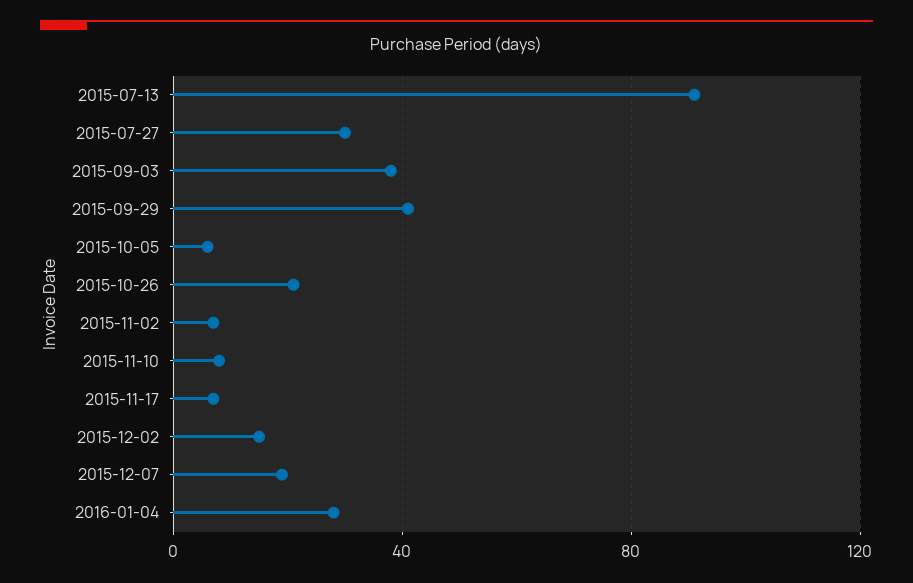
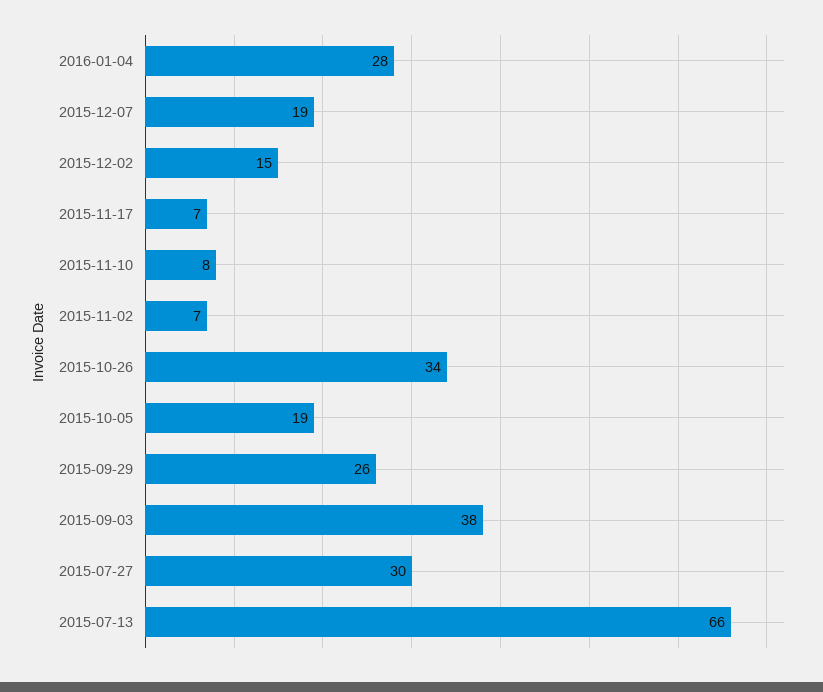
  {
-   "2015-07-13": 90,
+   "2015-07-13": 66,
    "2015-07-27": 30,
    "2015-09-03": 38,
-   "2015-09-29": 40,
+   "2015-09-29": 26,
-   "2015-10-05": 5,
+   "2015-10-05": 19,
-   "2015-10-26": 20,
+   "2015-10-26": 34,
    "2015-11-02": 7,
    "2015-11-10": 8,
    "2015-11-17": 7,
    "2015-12-02": 15,
    "2015-12-07": 19,
    "2016-01-04": 28
  }

